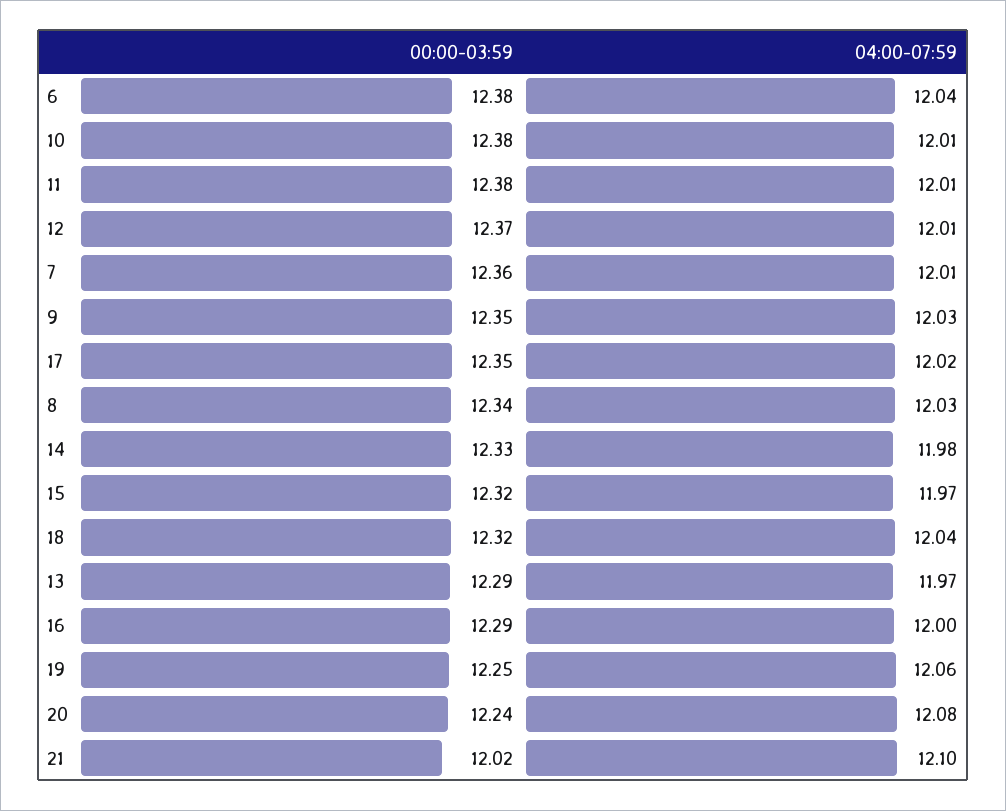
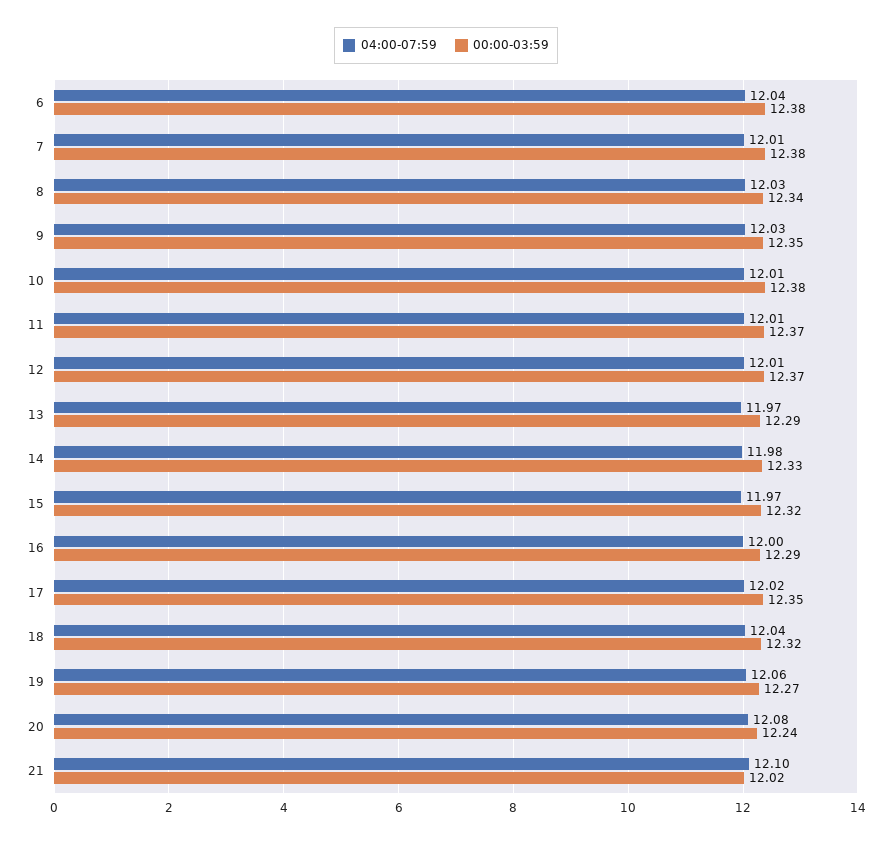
  {
    "00:00-03:59": {
      "6": 12.38,
      "10": 12.38,
-     "11": 12.38,
+     "11": 12.37,
      "12": 12.37,
-     "7": 12.36,
+     "7": 12.38,
      "9": 12.35,
      "17": 12.35,
      "8": 12.34,
      "14": 12.33,
      "15": 12.32,
      "18": 12.32,
      "13": 12.29,
      "16": 12.29,
-     "19": 12.25,
+     "19": 12.27,
      "20": 12.24,
      "21": 12.02
    },
    "04:00-07:59": {
      "6": 12.04,
      "10": 12.01,
      "11": 12.01,
      "12": 12.01,
      "7": 12.01,
      "9": 12.03,
      "17": 12.02,
      "8": 12.03,
      "14": 11.98,
      "15": 11.97,
      "18": 12.04,
      "13": 11.97,
      "16": 12,
      "19": 12.06,
      "20": 12.08,
      "21": 12.1
    }
  }

